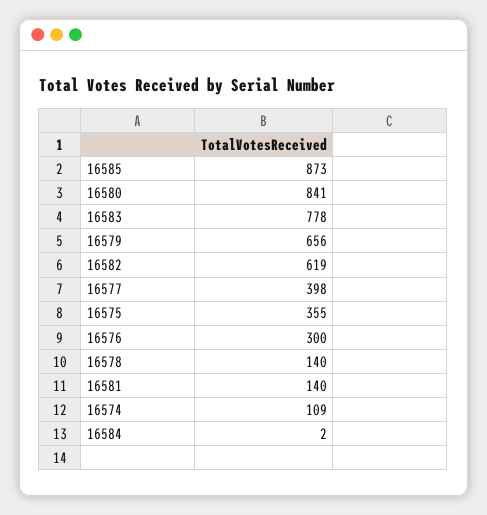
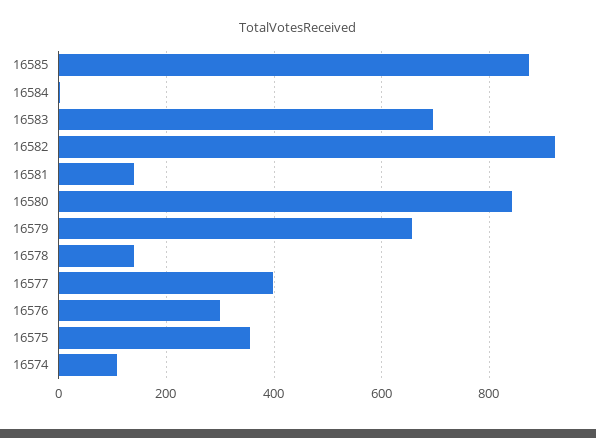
  {
    "16585": 873,
    "16580": 841,
-   "16583": 778,
+   "16583": 700,
    "16579": 656,
-   "16582": 619,
+   "16582": 920,
    "16577": 398,
    "16575": 355,
    "16576": 300,
    "16578": 140,
    "16581": 140,
    "16574": 109,
    "16584": 2
  }

